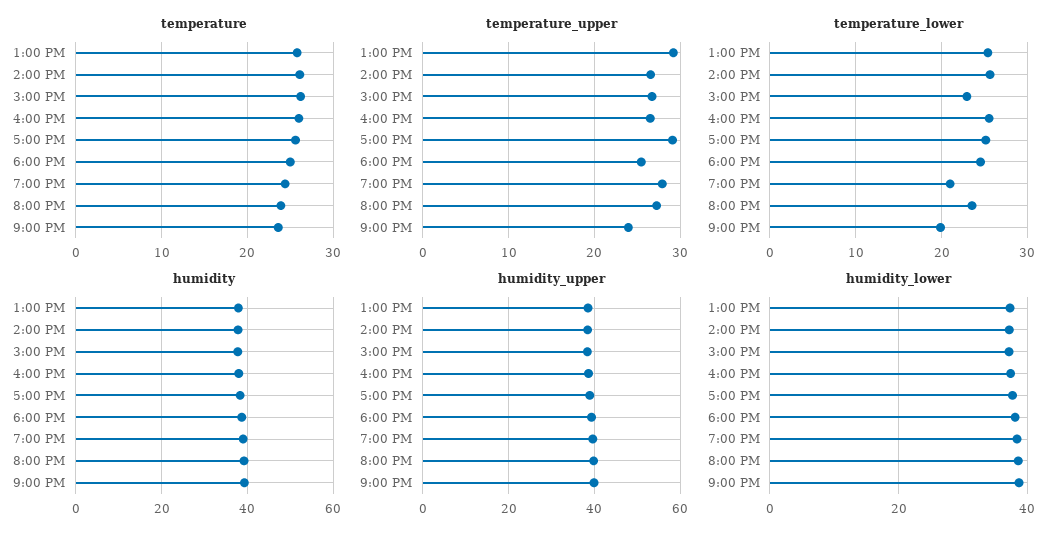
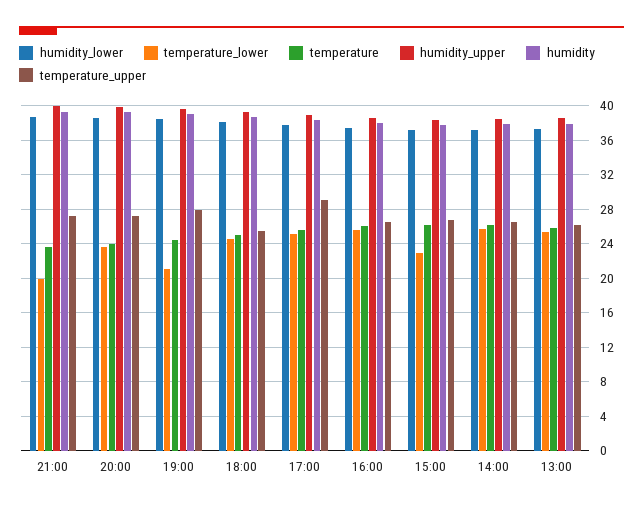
  {
    "temperature": {
      "1:00 PM": 26,
      "2:00 PM": 26,
      "3:00 PM": 26,
      "4:00 PM": 26,
      "5:00 PM": 26,
      "6:00 PM": 25,
      "7:00 PM": 24,
      "8:00 PM": 24,
      "9:00 PM": 24
    },
    "temperature_upper": {
-     "1:00 PM": 29,
+     "1:00 PM": 26,
      "2:00 PM": 27,
      "3:00 PM": 27,
      "4:00 PM": 27,
      "5:00 PM": 29,
      "6:00 PM": 25,
      "7:00 PM": 28,
      "8:00 PM": 27,
-     "9:00 PM": 24
+     "9:00 PM": 27
    },
    "temperature_lower": {
      "1:00 PM": 25,
      "2:00 PM": 26,
      "3:00 PM": 23,
      "4:00 PM": 26,
      "5:00 PM": 25,
      "6:00 PM": 25,
      "7:00 PM": 21,
      "8:00 PM": 24,
      "9:00 PM": 20
    },
    "humidity": {
      "1:00 PM": 38,
      "2:00 PM": 38,
      "3:00 PM": 38,
      "4:00 PM": 38,
      "5:00 PM": 38,
      "6:00 PM": 39,
      "7:00 PM": 39,
      "8:00 PM": 39,
      "9:00 PM": 39
    },
    "humidity_upper": {
      "1:00 PM": 39,
      "2:00 PM": 38,
      "3:00 PM": 38,
      "4:00 PM": 39,
      "5:00 PM": 39,
      "6:00 PM": 39,
      "7:00 PM": 40,
      "8:00 PM": 40,
      "9:00 PM": 40
    },
    "humidity_lower": {
      "1:00 PM": 37,
      "2:00 PM": 37,
      "3:00 PM": 37,
      "4:00 PM": 37,
      "5:00 PM": 38,
      "6:00 PM": 38,
      "7:00 PM": 38,
      "8:00 PM": 39,
      "9:00 PM": 39
    }
  }

